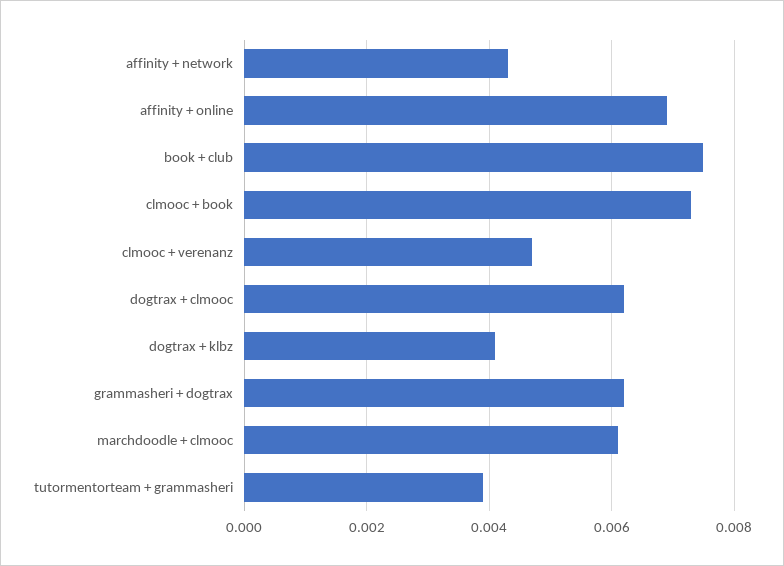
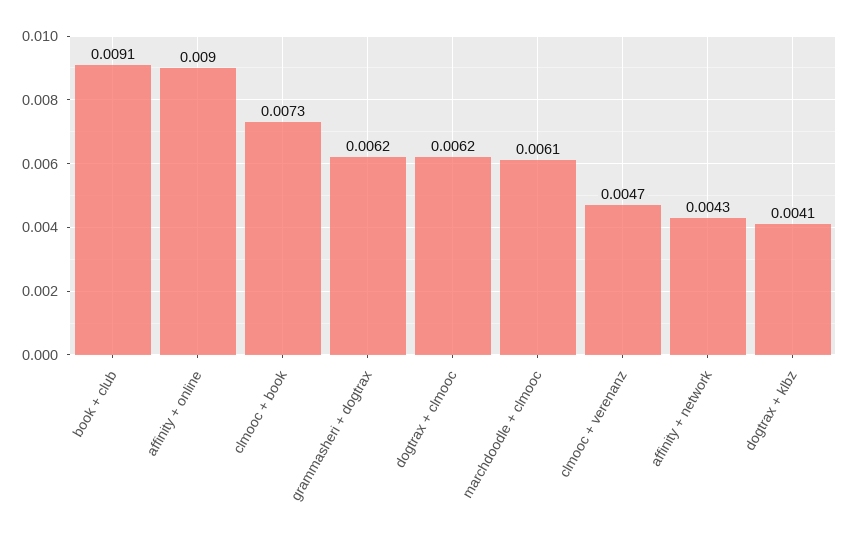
  {
    "affinity + network": 0.0043,
-   "affinity + online": 0.007,
+   "affinity + online": 0.009,
-   "book + club": 0.0075,
+   "book + club": 0.0091,
    "clmooc + book": 0.0073,
    "clmooc + verenanz": 0.0047,
    "dogtrax + clmooc": 0.0062,
    "dogtrax + klbz": 0.0041,
    "grammasheri + dogtrax": 0.0062,
-   "marchdoodle + clmooc": 0.0061,
+   "marchdoodle + clmooc": 0.0061
-   "tutormentorteam + grammasheri": 0.004
  }

